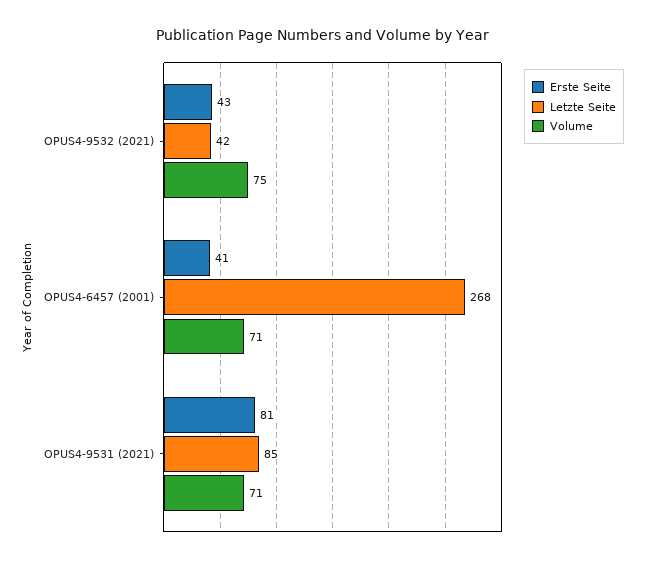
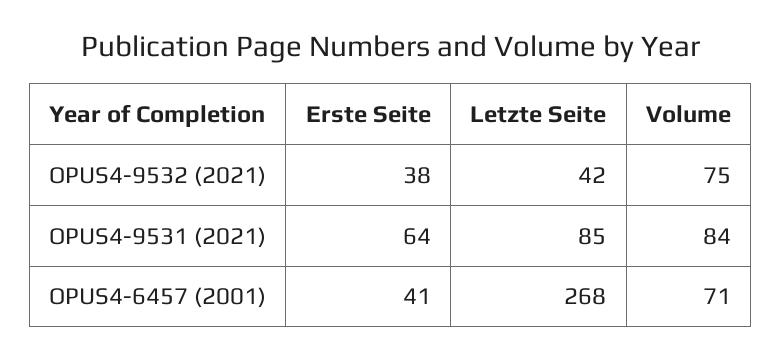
  {
    "Erste Seite": {
-     "OPUS4-9532 (2021)": 43,
+     "OPUS4-9532 (2021)": 38,
      "OPUS4-6457 (2001)": 41,
-     "OPUS4-9531 (2021)": 81
+     "OPUS4-9531 (2021)": 64
    },
    "Letzte Seite": {
      "OPUS4-9532 (2021)": 42,
      "OPUS4-6457 (2001)": 268,
      "OPUS4-9531 (2021)": 85
    },
    "Volume": {
      "OPUS4-9532 (2021)": 75,
      "OPUS4-6457 (2001)": 71,
-     "OPUS4-9531 (2021)": 71
+     "OPUS4-9531 (2021)": 84
    }
  }

